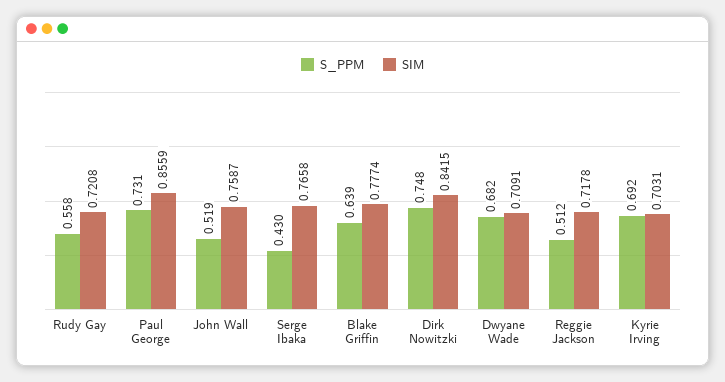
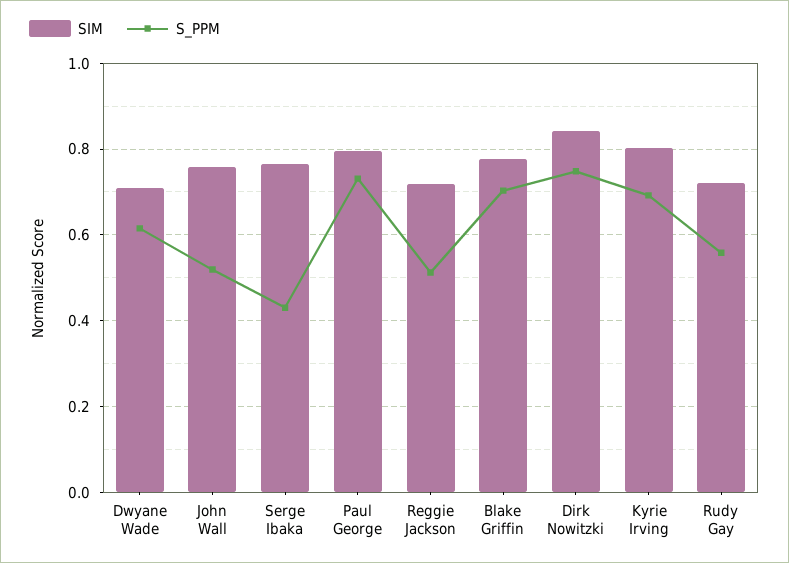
  {
    "S_PPM": {
      "Rudy Gay": 0.558,
      "Paul George": 0.731,
      "John Wall": 0.519,
      "Serge Ibaka": 0.43,
-     "Blake Griffin": 0.639,
+     "Blake Griffin": 0.7,
      "Dirk Nowitzki": 0.748,
-     "Dwyane Wade": 0.682,
+     "Dwyane Wade": 0.62,
      "Reggie Jackson": 0.512,
      "Kyrie Irving": 0.692
    },
    "SIM": {
      "Rudy Gay": 0.7208,
-     "Paul George": 0.8559,
+     "Paul George": 0.8,
      "John Wall": 0.7587,
      "Serge Ibaka": 0.7658,
      "Blake Griffin": 0.7774,
      "Dirk Nowitzki": 0.8415,
      "Dwyane Wade": 0.7091,
      "Reggie Jackson": 0.7178,
-     "Kyrie Irving": 0.7031
+     "Kyrie Irving": 0.8
    }
  }

